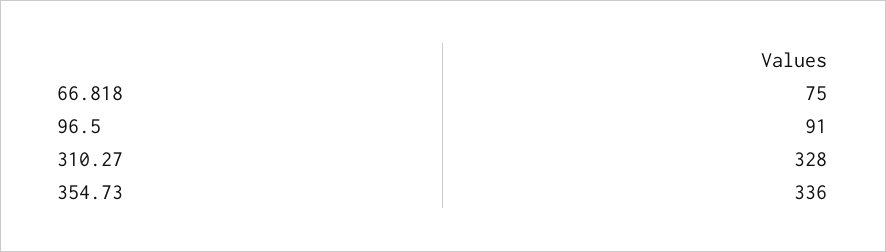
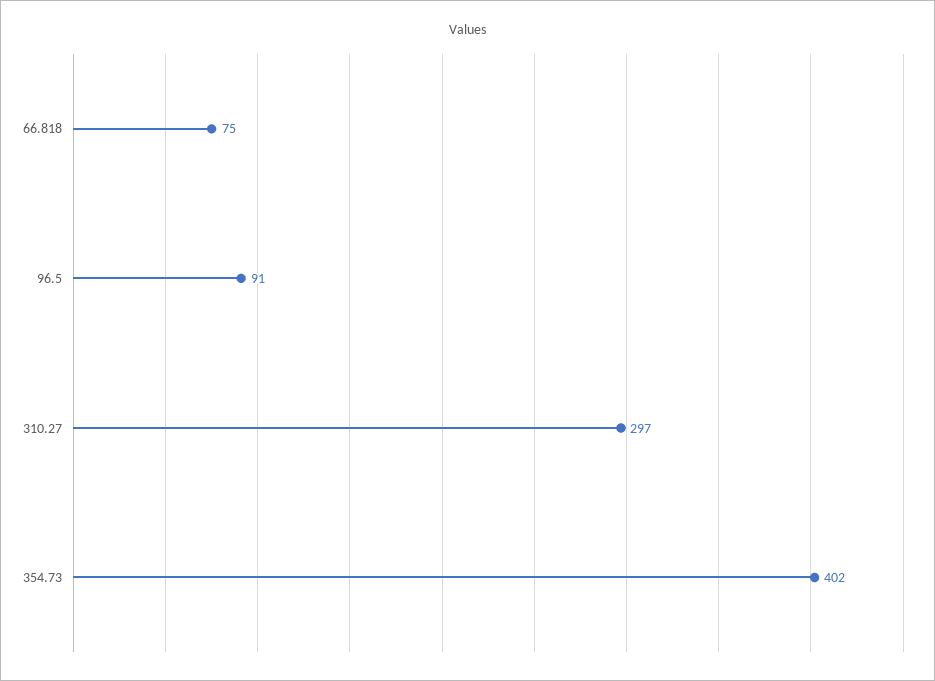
  {
    "66.818": 75,
    "96.5": 91,
-   "310.27": 328,
+   "310.27": 297,
-   "354.73": 336
+   "354.73": 402
  }

